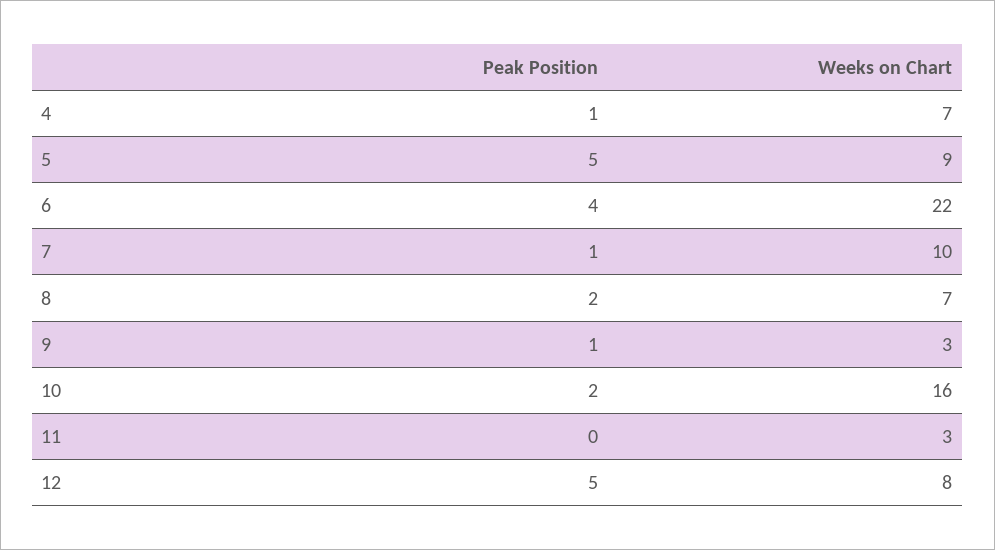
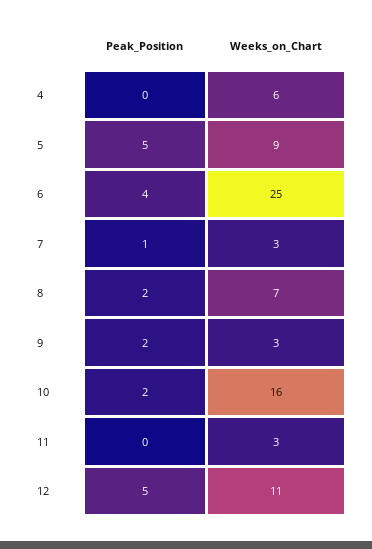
  {
    "Peak Position": {
-     "4": 1,
+     "4": 0,
      "5": 5,
      "6": 4,
      "7": 1,
      "8": 2,
-     "9": 1,
+     "9": 2,
      "10": 2,
      "11": 0,
      "12": 5
    },
    "Weeks on Chart": {
-     "4": 7,
+     "4": 6,
      "5": 9,
-     "6": 22,
+     "6": 25,
-     "7": 10,
+     "7": 3,
      "8": 7,
      "9": 3,
      "10": 16,
      "11": 3,
-     "12": 8
+     "12": 11
    }
  }

